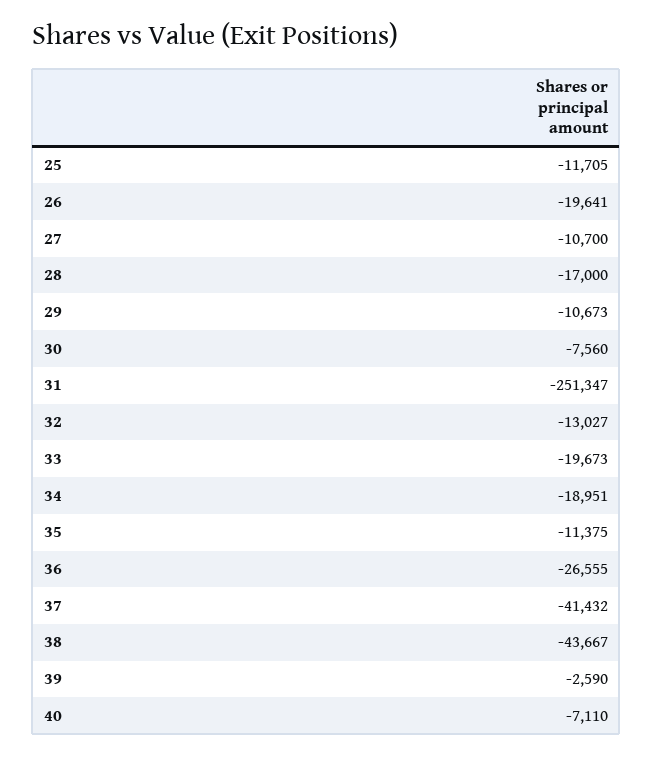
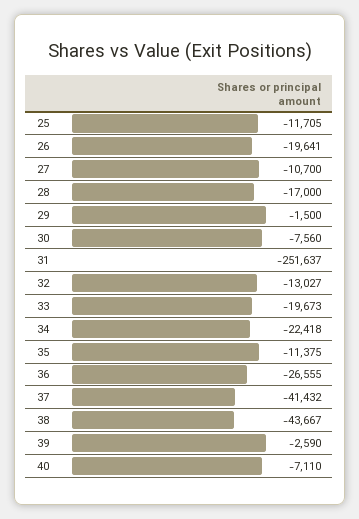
  {
    "25": -11705,
    "26": -19641,
    "27": -10700,
    "28": -17000,
-   "29": -10673,
+   "29": -1500,
    "30": -7560,
-   "31": -251347,
+   "31": -251637,
    "32": -13027,
    "33": -19673,
-   "34": -18951,
+   "34": -22418,
    "35": -11375,
    "36": -26555,
    "37": -41432,
    "38": -43667,
    "39": -2590,
    "40": -7110
  }

